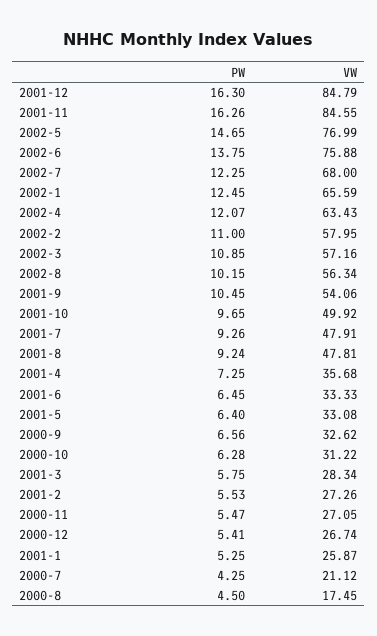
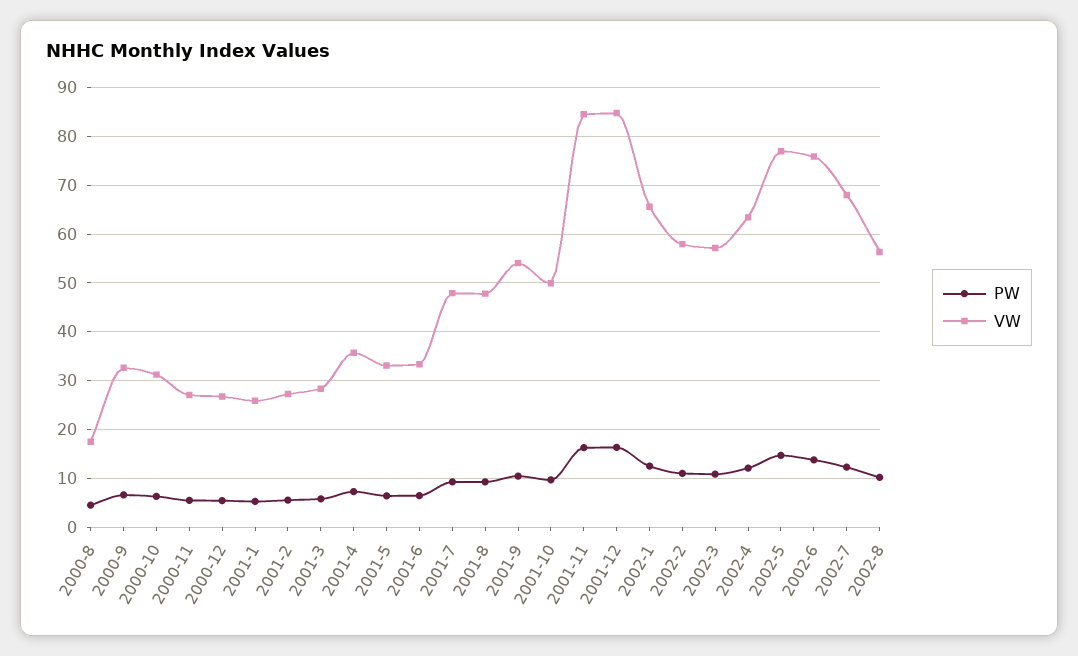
  {
    "PW": {
      "2001-12": 16.3,
      "2001-11": 16.26,
      "2002-5": 14.65,
      "2002-6": 13.75,
      "2002-7": 12.25,
      "2002-1": 12.45,
      "2002-4": 12.07,
      "2002-2": 11,
      "2002-3": 10.85,
      "2002-8": 10.15,
      "2001-9": 10.45,
      "2001-10": 9.65,
      "2001-7": 9.26,
      "2001-8": 9.24,
      "2001-4": 7.25,
      "2001-6": 6.45,
      "2001-5": 6.4,
      "2000-9": 6.56,
      "2000-10": 6.28,
      "2001-3": 5.75,
      "2001-2": 5.53,
      "2000-11": 5.47,
      "2000-12": 5.41,
      "2001-1": 5.25,
-     "2000-7": 4.25,
      "2000-8": 4.5
    },
    "VW": {
      "2001-12": 84.79,
      "2001-11": 84.55,
      "2002-5": 76.99,
      "2002-6": 75.88,
      "2002-7": 68,
      "2002-1": 65.59,
      "2002-4": 63.43,
      "2002-2": 57.95,
      "2002-3": 57.16,
      "2002-8": 56.34,
      "2001-9": 54.06,
      "2001-10": 49.92,
      "2001-7": 47.91,
      "2001-8": 47.81,
      "2001-4": 35.68,
      "2001-6": 33.33,
      "2001-5": 33.08,
      "2000-9": 32.62,
      "2000-10": 31.22,
      "2001-3": 28.34,
      "2001-2": 27.26,
      "2000-11": 27.05,
      "2000-12": 26.74,
      "2001-1": 25.87,
-     "2000-7": 21.12,
      "2000-8": 17.45
    }
  }

